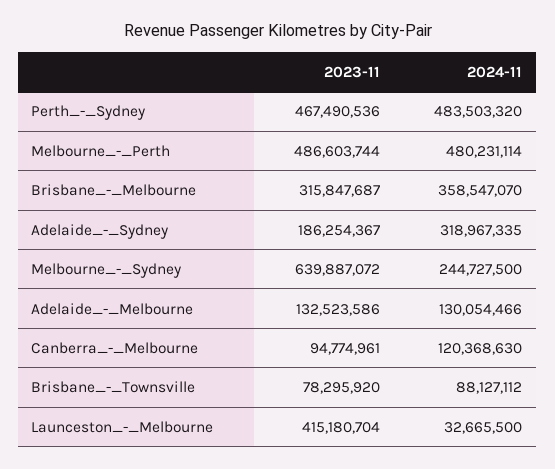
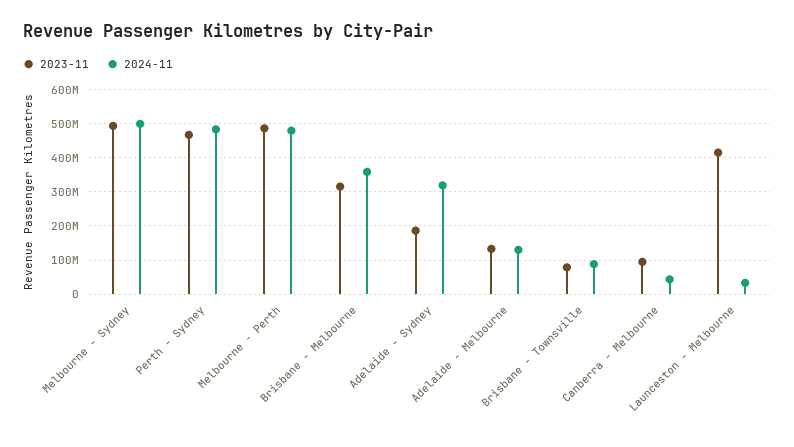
  {
    "2023-11": {
      "Perth_-_Sydney": 467490536,
      "Melbourne_-_Perth": 486603744,
      "Brisbane_-_Melbourne": 315847687,
      "Adelaide_-_Sydney": 186254367,
-     "Melbourne_-_Sydney": 639887072,
+     "Melbourne_-_Sydney": 500000000,
      "Adelaide_-_Melbourne": 132523586,
      "Canberra_-_Melbourne": 94774961,
      "Brisbane_-_Townsville": 78295920,
      "Launceston_-_Melbourne": 415180704
    },
    "2024-11": {
      "Perth_-_Sydney": 483503320,
      "Melbourne_-_Perth": 480231114,
      "Brisbane_-_Melbourne": 358547070,
      "Adelaide_-_Sydney": 318967335,
-     "Melbourne_-_Sydney": 244727500,
+     "Melbourne_-_Sydney": 500000000,
      "Adelaide_-_Melbourne": 130054466,
-     "Canberra_-_Melbourne": 120368630,
+     "Canberra_-_Melbourne": 40000000,
      "Brisbane_-_Townsville": 88127112,
      "Launceston_-_Melbourne": 32665500
    }
  }

